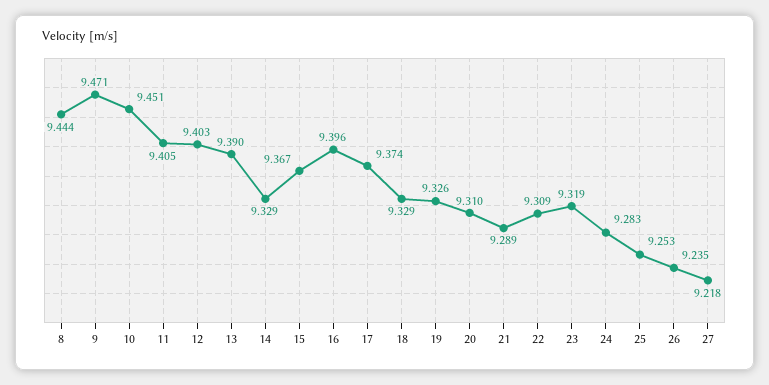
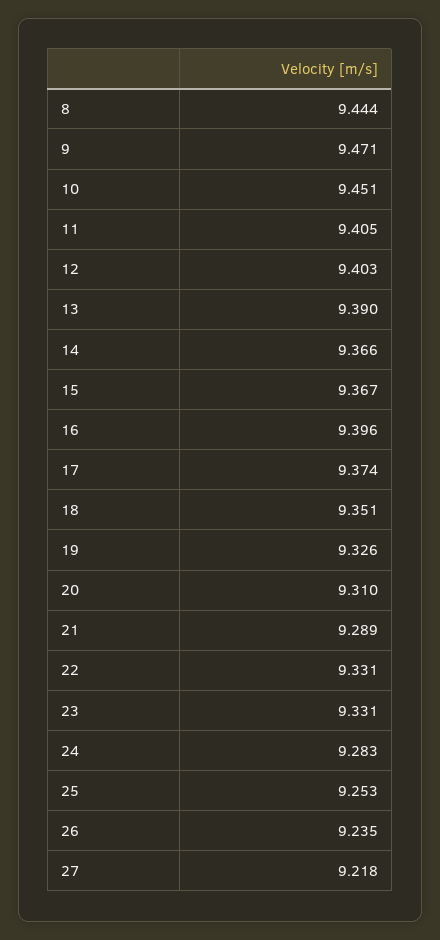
  {
    "8": 9.444,
    "9": 9.471,
    "10": 9.451,
    "11": 9.405,
    "12": 9.403,
    "13": 9.39,
-   "14": 9.329,
+   "14": 9.366,
    "15": 9.367,
    "16": 9.396,
    "17": 9.374,
-   "18": 9.329,
+   "18": 9.351,
    "19": 9.326,
    "20": 9.31,
    "21": 9.289,
-   "22": 9.309,
+   "22": 9.331,
-   "23": 9.319,
+   "23": 9.331,
    "24": 9.283,
    "25": 9.253,
    "26": 9.235,
    "27": 9.218
  }

